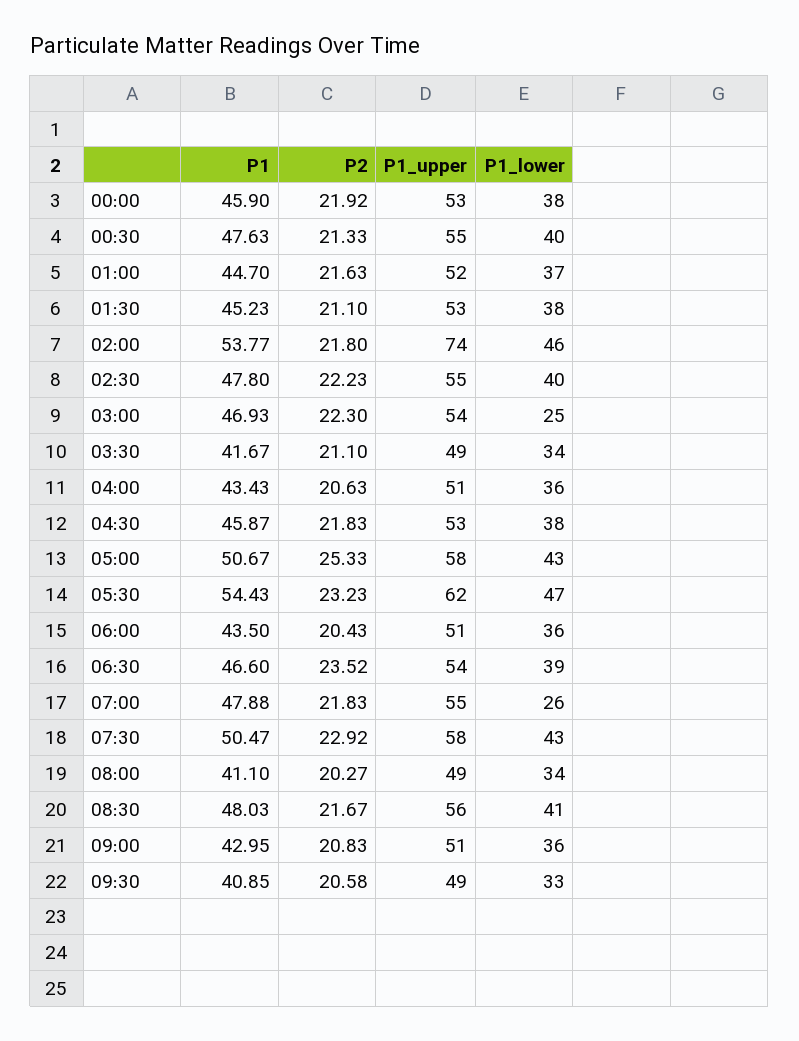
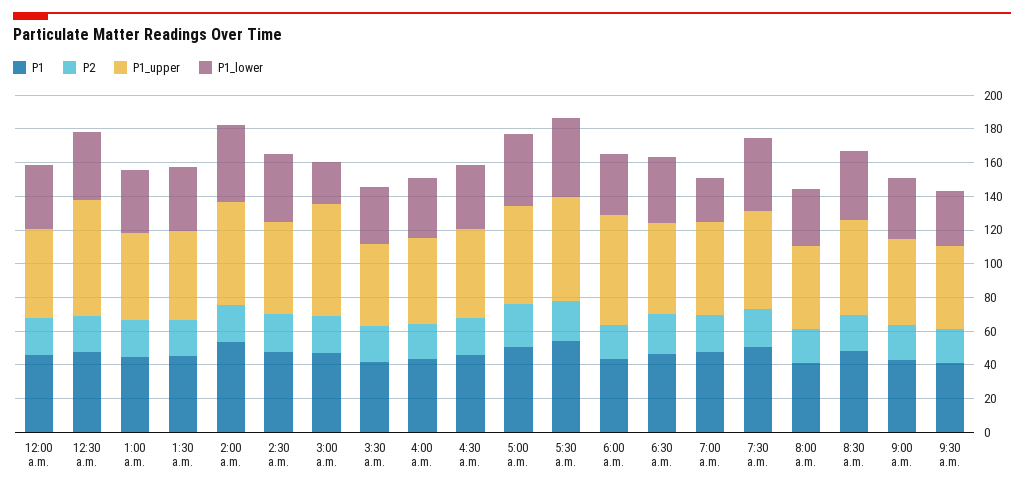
  {
    "P1": {
      "00:00": 45.9,
      "00:30": 47.63,
      "01:00": 44.7,
      "01:30": 45.23,
      "02:00": 53.77,
      "02:30": 47.8,
      "03:00": 46.93,
      "03:30": 41.67,
      "04:00": 43.43,
      "04:30": 45.87,
      "05:00": 50.67,
      "05:30": 54.43,
      "06:00": 43.5,
      "06:30": 46.6,
      "07:00": 47.88,
      "07:30": 50.47,
      "08:00": 41.1,
      "08:30": 48.03,
      "09:00": 42.95,
      "09:30": 40.85
    },
    "P2": {
      "00:00": 21.92,
      "00:30": 21.33,
      "01:00": 21.63,
      "01:30": 21.1,
      "02:00": 21.8,
      "02:30": 22.23,
      "03:00": 22.3,
      "03:30": 21.1,
      "04:00": 20.63,
      "04:30": 21.83,
      "05:00": 25.33,
      "05:30": 23.23,
      "06:00": 20.43,
      "06:30": 23.52,
      "07:00": 21.83,
      "07:30": 22.92,
      "08:00": 20.27,
      "08:30": 21.67,
      "09:00": 20.83,
      "09:30": 20.58
    },
    "P1_upper": {
      "00:00": 53,
-     "00:30": 55,
+     "00:30": 70,
      "01:00": 52,
      "01:30": 53,
-     "02:00": 74,
+     "02:00": 60,
      "02:30": 55,
-     "03:00": 54,
+     "03:00": 65,
      "03:30": 49,
      "04:00": 51,
      "04:30": 53,
      "05:00": 58,
      "05:30": 62,
-     "06:00": 51,
+     "06:00": 65,
      "06:30": 54,
      "07:00": 55,
      "07:30": 58,
      "08:00": 49,
      "08:30": 56,
      "09:00": 51,
      "09:30": 49
    },
    "P1_lower": {
      "00:00": 38,
      "00:30": 40,
      "01:00": 37,
      "01:30": 38,
      "02:00": 46,
      "02:30": 40,
      "03:00": 25,
      "03:30": 34,
      "04:00": 36,
      "04:30": 38,
      "05:00": 43,
      "05:30": 47,
      "06:00": 36,
      "06:30": 39,
      "07:00": 26,
      "07:30": 43,
      "08:00": 34,
      "08:30": 41,
      "09:00": 36,
      "09:30": 33
    }
  }

